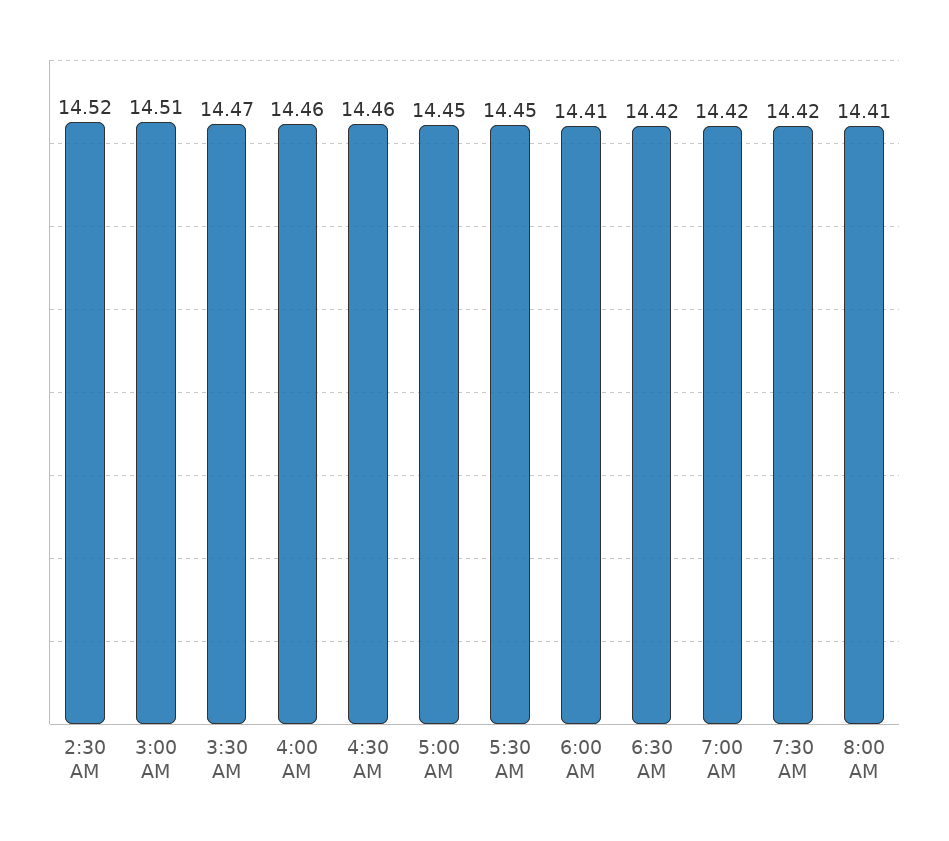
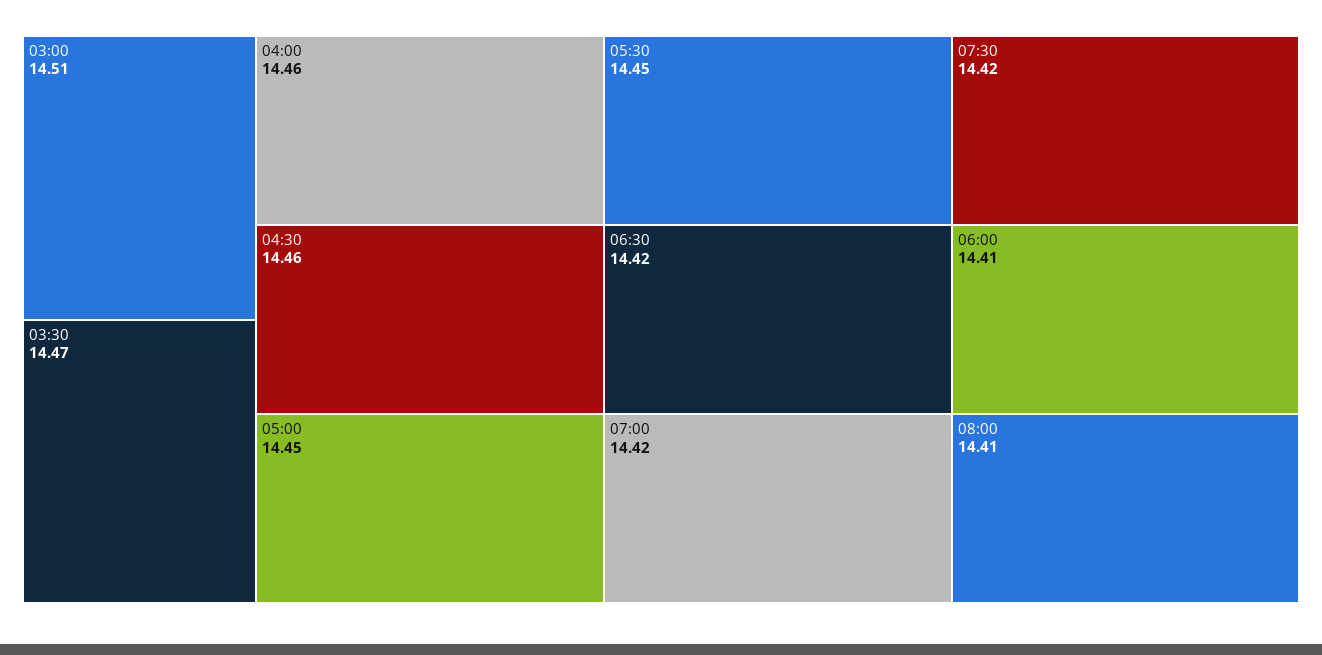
  {
-   "2:30 AM": 14.52,
    "3:00 AM": 14.51,
    "3:30 AM": 14.47,
    "4:00 AM": 14.46,
    "4:30 AM": 14.46,
    "5:00 AM": 14.45,
    "5:30 AM": 14.45,
    "6:00 AM": 14.41,
    "6:30 AM": 14.42,
    "7:00 AM": 14.42,
    "7:30 AM": 14.42,
    "8:00 AM": 14.41
  }

